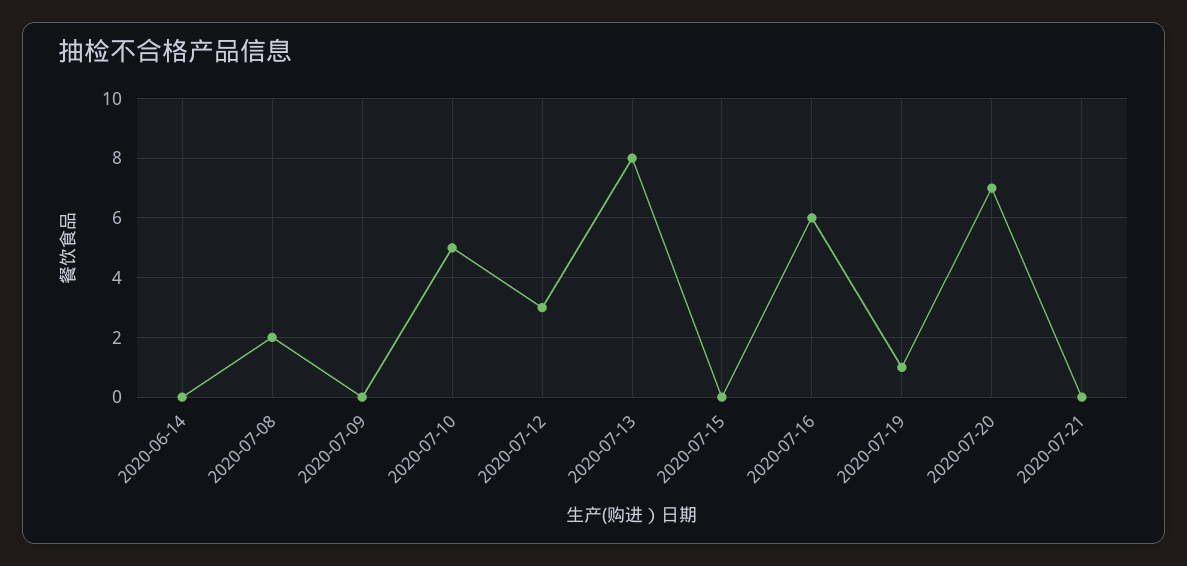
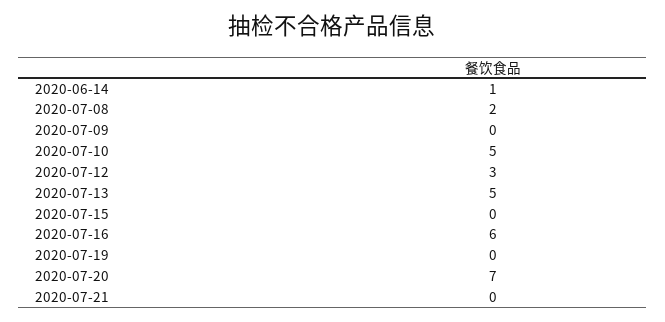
  {
-   "2020-06-14": 0,
+   "2020-06-14": 1,
    "2020-07-08": 2,
    "2020-07-09": 0,
    "2020-07-10": 5,
    "2020-07-12": 3,
-   "2020-07-13": 8,
+   "2020-07-13": 5,
    "2020-07-15": 0,
    "2020-07-16": 6,
-   "2020-07-19": 1,
+   "2020-07-19": 0,
    "2020-07-20": 7,
    "2020-07-21": 0
  }

